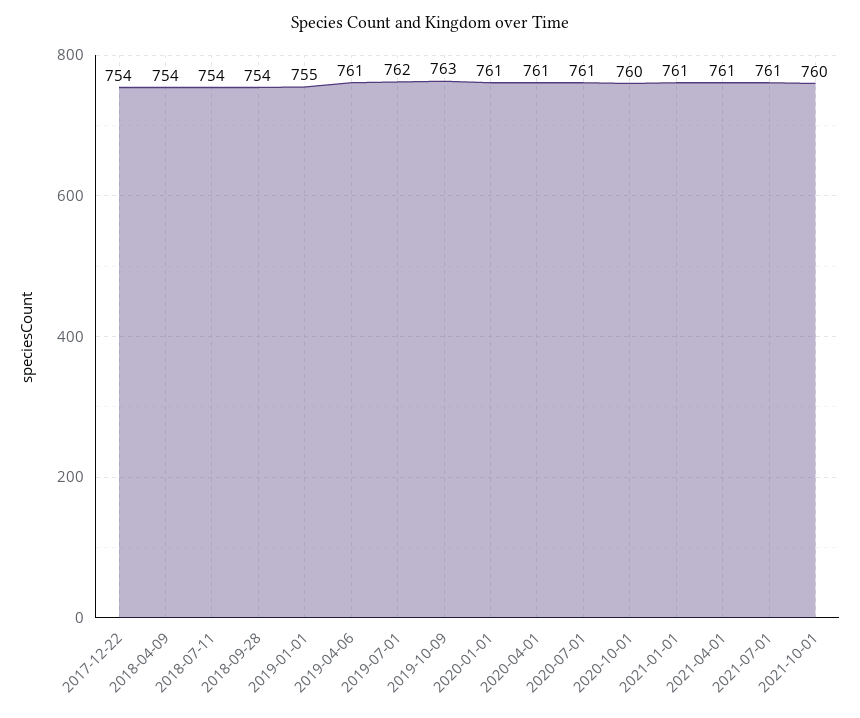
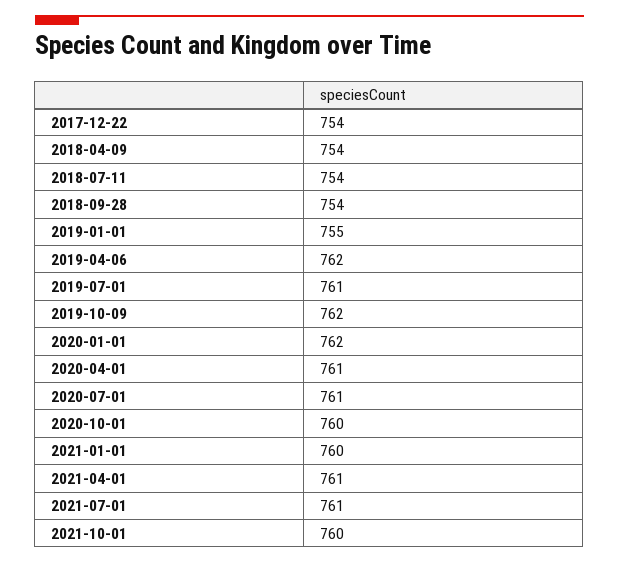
  {
    "2017-12-22": 754,
    "2018-04-09": 754,
    "2018-07-11": 754,
    "2018-09-28": 754,
    "2019-01-01": 755,
-   "2019-04-06": 761,
+   "2019-04-06": 762,
-   "2019-07-01": 762,
+   "2019-07-01": 761,
-   "2019-10-09": 763,
+   "2019-10-09": 762,
-   "2020-01-01": 761,
+   "2020-01-01": 762,
    "2020-04-01": 761,
    "2020-07-01": 761,
    "2020-10-01": 760,
-   "2021-01-01": 761,
+   "2021-01-01": 760,
    "2021-04-01": 761,
    "2021-07-01": 761,
    "2021-10-01": 760
  }

